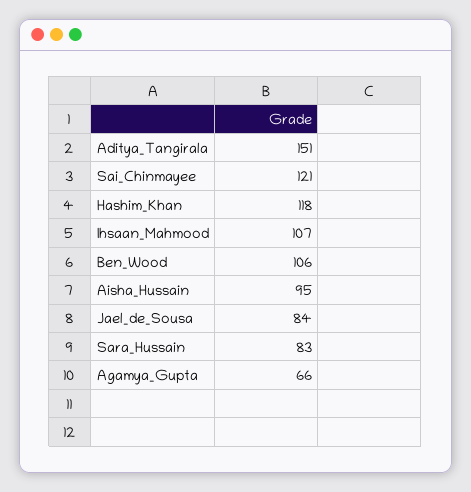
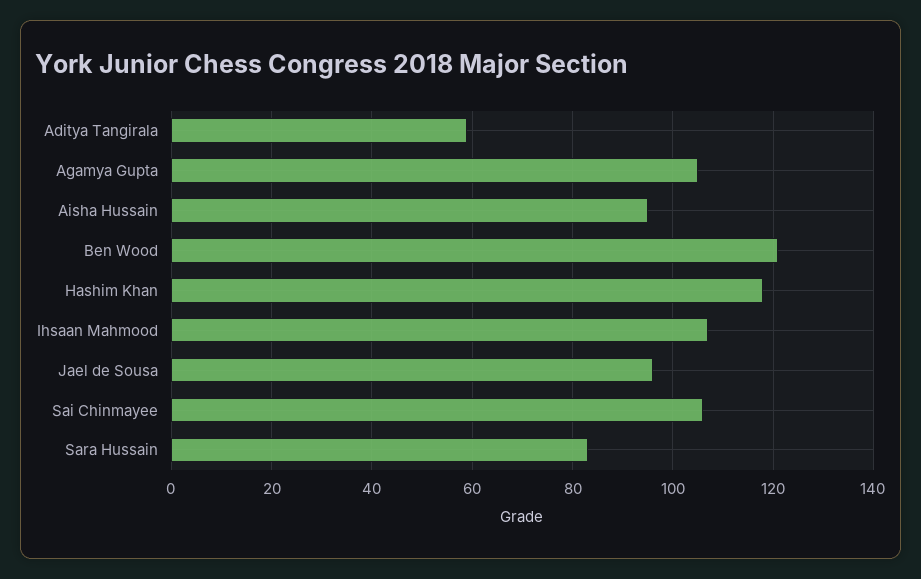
  {
-   "Aditya_Tangirala": 151,
+   "Aditya_Tangirala": 60,
-   "Sai_Chinmayee": 121,
+   "Sai_Chinmayee": 105,
    "Hashim_Khan": 118,
    "Ihsaan_Mahmood": 107,
-   "Ben_Wood": 106,
+   "Ben_Wood": 120,
    "Aisha_Hussain": 95,
-   "Jael_de_Sousa": 84,
+   "Jael_de_Sousa": 95,
    "Sara_Hussain": 83,
-   "Agamya_Gupta": 66
+   "Agamya_Gupta": 105
  }

